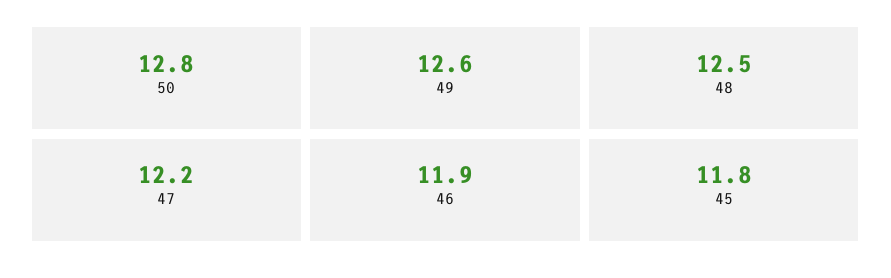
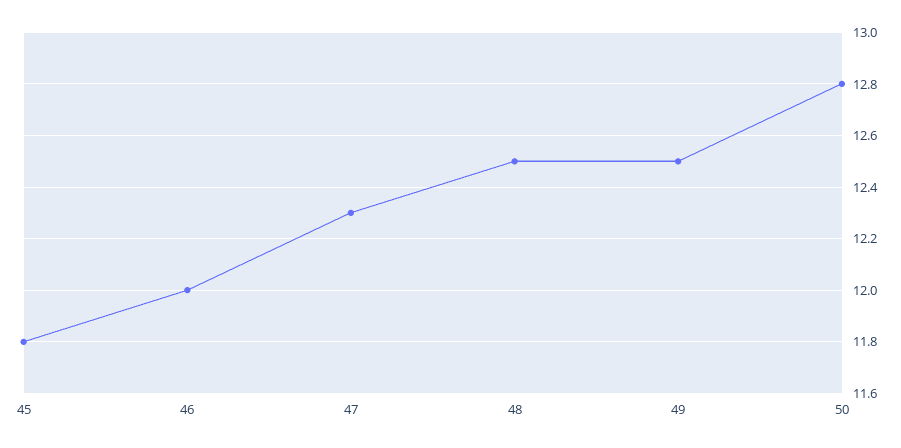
  {
    "50": 12.8,
-   "49": 12.6,
+   "49": 12.5,
    "48": 12.5,
-   "47": 12.2,
+   "47": 12.3,
-   "46": 11.9,
+   "46": 12,
    "45": 11.8
  }

